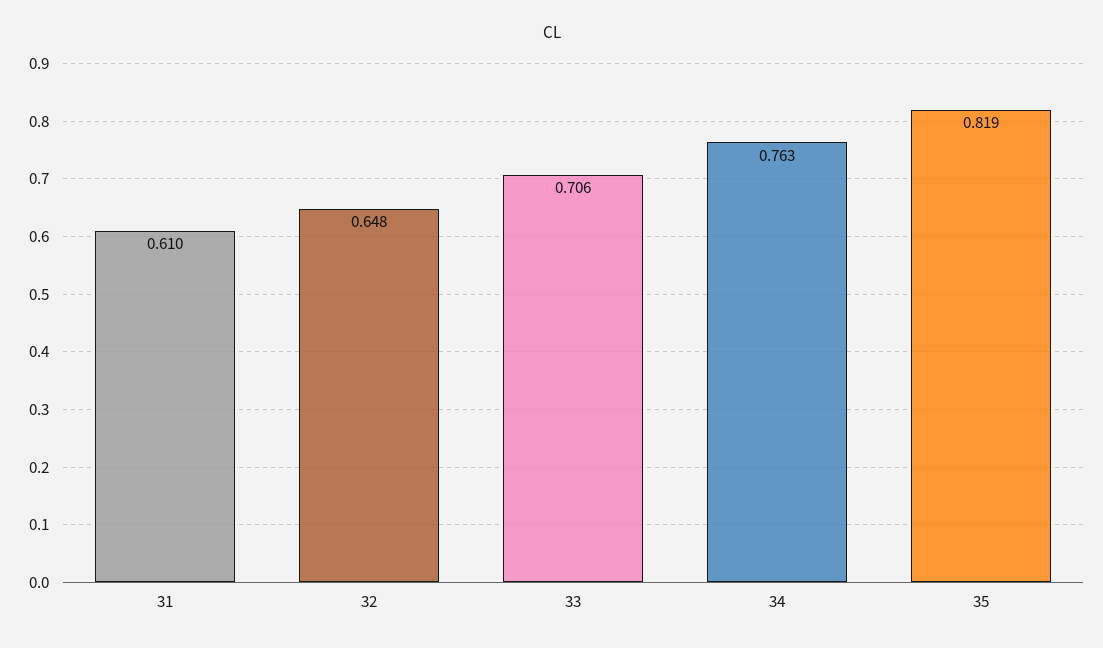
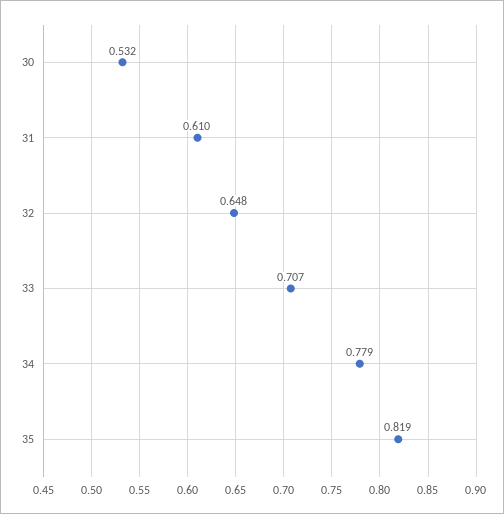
  {
    "31": 0.61,
    "32": 0.648,
-   "33": 0.706,
+   "33": 0.707,
-   "34": 0.763,
+   "34": 0.779,
-   "35": 0.819
+   "35": 0.819,
+   "30": 0.532
  }

